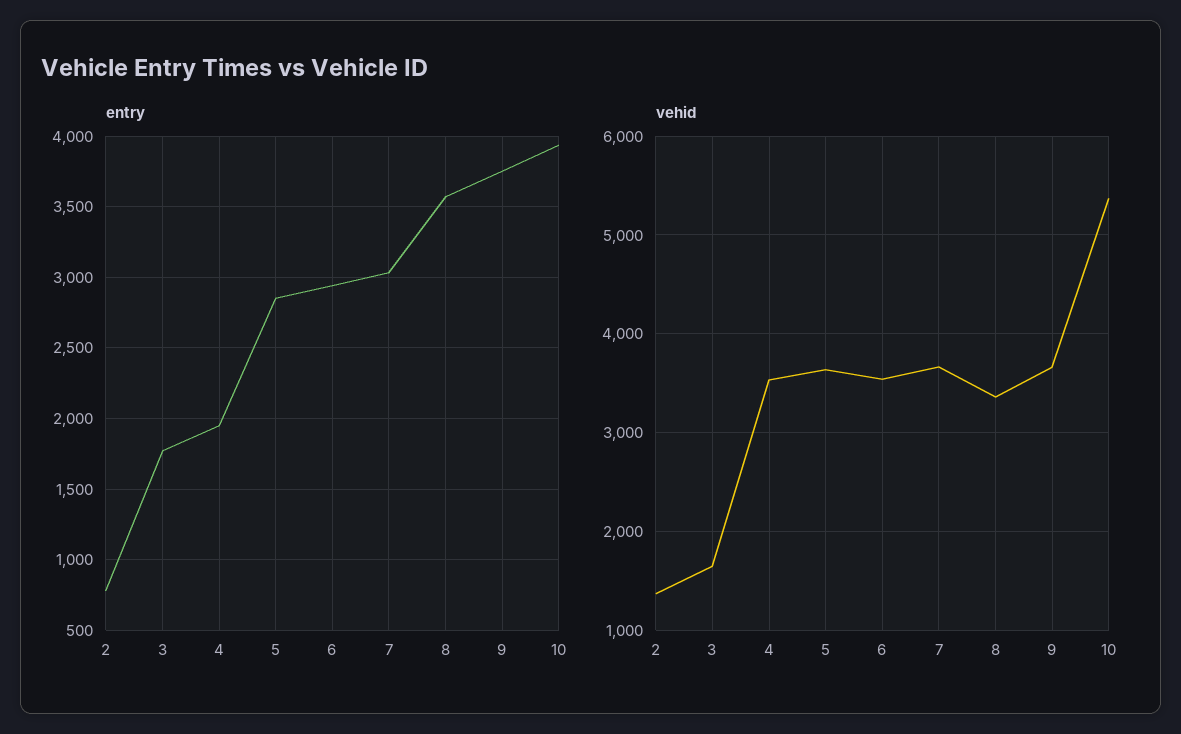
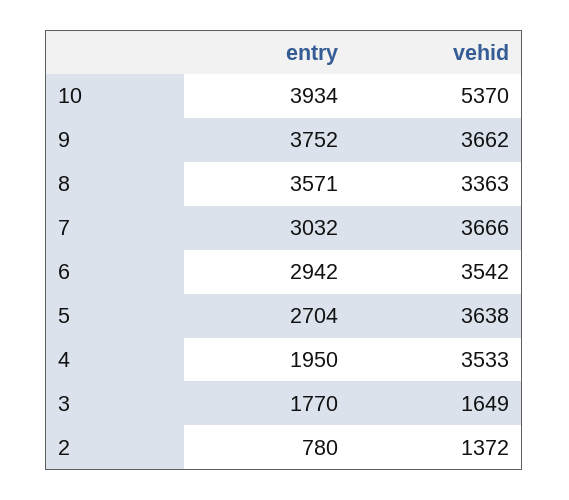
  {
    "entry": {
      "2": 780,
      "3": 1770,
      "4": 1950,
-     "5": 2850,
+     "5": 2704,
      "6": 2942,
      "7": 3032,
      "8": 3571,
      "9": 3752,
      "10": 3934
    },
    "vehid": {
      "2": 1372,
      "3": 1649,
      "4": 3533,
      "5": 3638,
      "6": 3542,
      "7": 3666,
      "8": 3363,
      "9": 3662,
      "10": 5370
    }
  }

